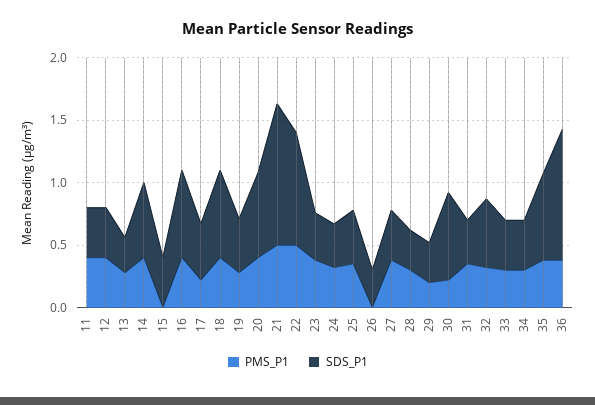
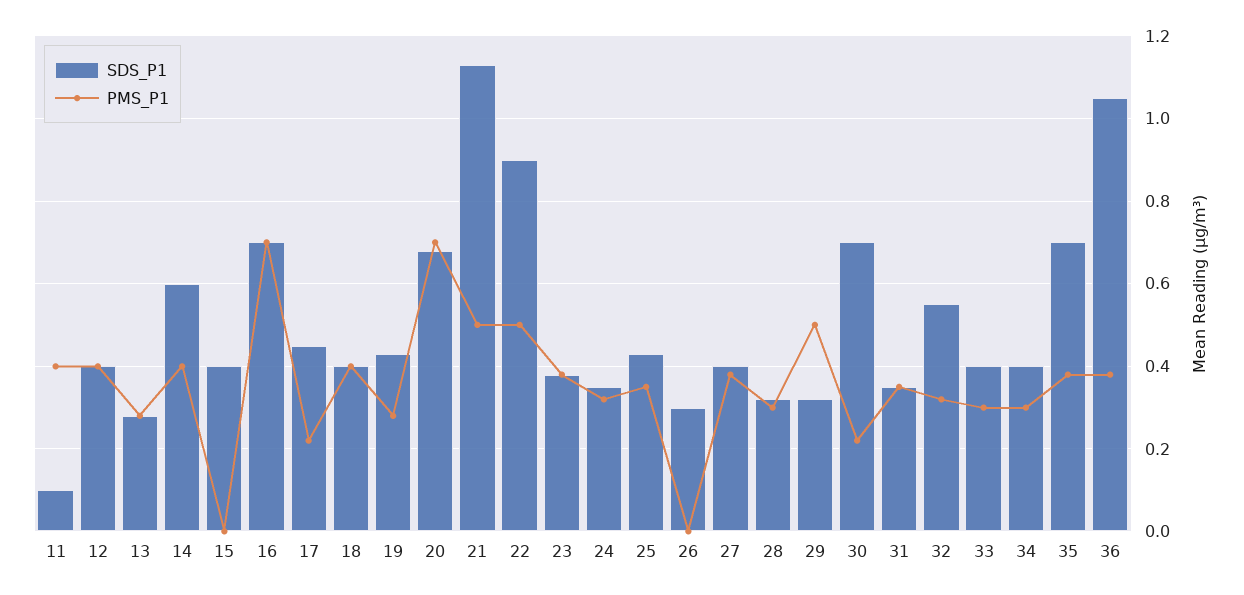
  {
    "PMS_P1": {
      "11": 0.4,
      "12": 0.4,
      "13": 0.3,
      "14": 0.4,
      "15": 0,
-     "16": 0.4,
+     "16": 0.7,
      "17": 0.2,
      "18": 0.4,
      "19": 0.3,
-     "20": 0.4,
+     "20": 0.7,
      "21": 0.5,
      "22": 0.5,
      "23": 0.4,
      "24": 0.3,
      "25": 0.35,
      "26": 0,
      "27": 0.4,
      "28": 0.3,
-     "29": 0.2,
+     "29": 0.5,
      "30": 0.2,
      "31": 0.35,
      "32": 0.3,
      "33": 0.3,
      "34": 0.3,
      "35": 0.4,
      "36": 0.4
    },
    "SDS_P1": {
-     "11": 0.4,
+     "11": 0.1,
      "12": 0.4,
      "13": 0.3,
      "14": 0.6,
      "15": 0.4,
      "16": 0.7,
      "17": 0.45,
-     "18": 0.7,
+     "18": 0.4,
      "19": 0.45,
      "20": 0.7,
      "21": 1.15,
      "22": 0.9,
      "23": 0.4,
      "24": 0.35,
      "25": 0.45,
      "26": 0.3,
      "27": 0.4,
      "28": 0.3,
      "29": 0.3,
      "30": 0.7,
      "31": 0.35,
      "32": 0.55,
      "33": 0.4,
      "34": 0.4,
      "35": 0.7,
      "36": 1.05
    }
  }

